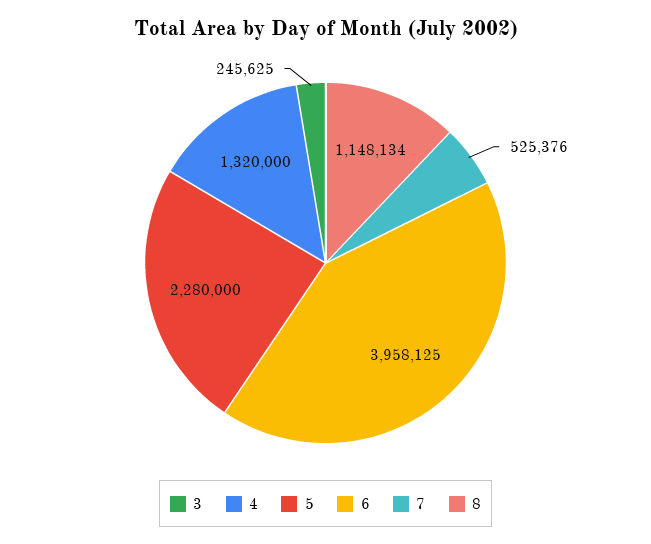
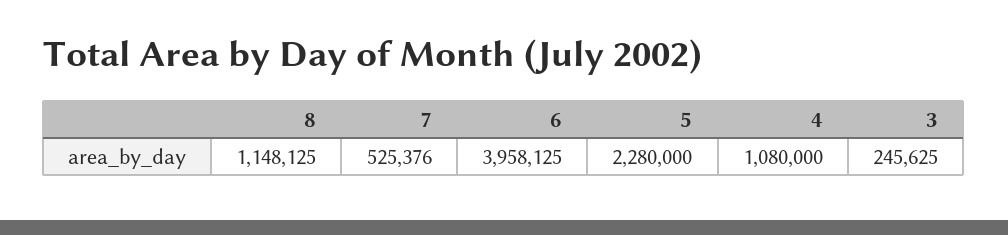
  {
    "3": 245625,
-   "4": 1320000,
+   "4": 1080000,
    "5": 2280000,
    "6": 3958125,
    "7": 525376,
-   "8": 1148134
+   "8": 1148125
  }

